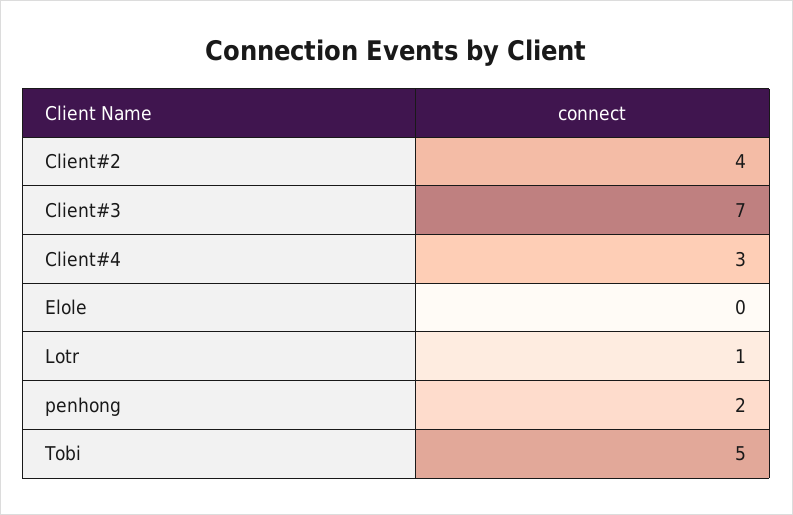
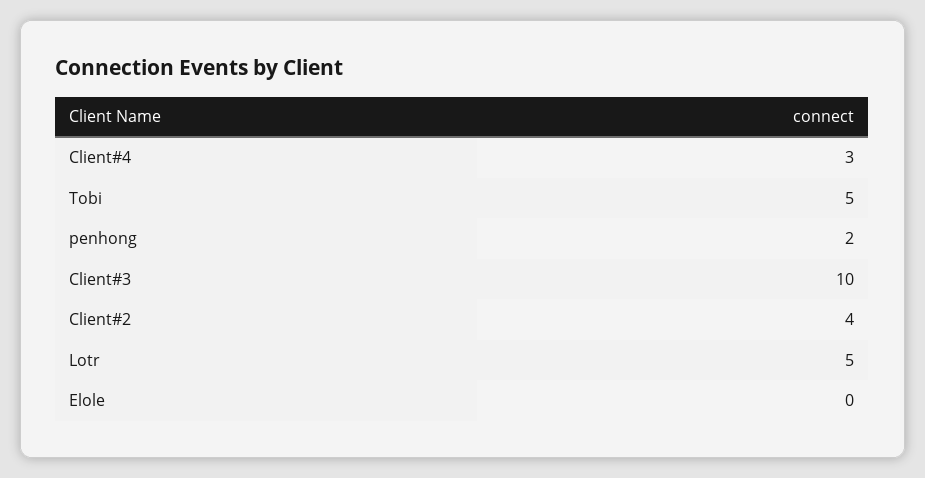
  {
    "Client#2": 4,
-   "Client#3": 7,
+   "Client#3": 10,
    "Client#4": 3,
    "Elole": 0,
-   "Lotr": 1,
+   "Lotr": 5,
    "penhong": 2,
    "Tobi": 5
  }

